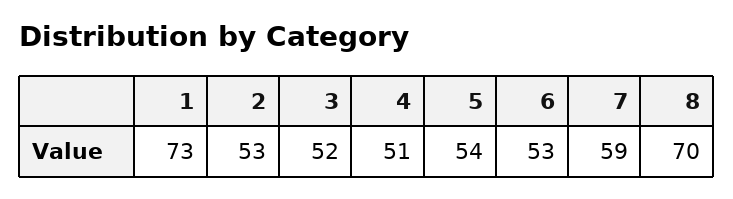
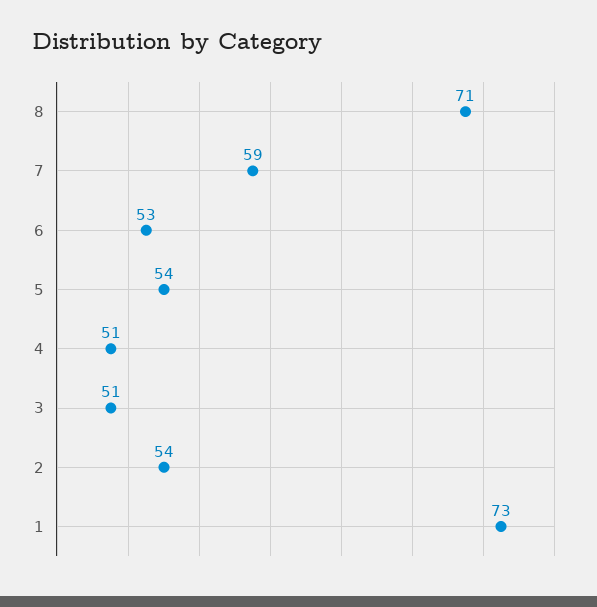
  {
    "1": 73,
-   "2": 53,
+   "2": 54,
-   "3": 52,
+   "3": 51,
    "4": 51,
    "5": 54,
    "6": 53,
    "7": 59,
-   "8": 70
+   "8": 71
  }

